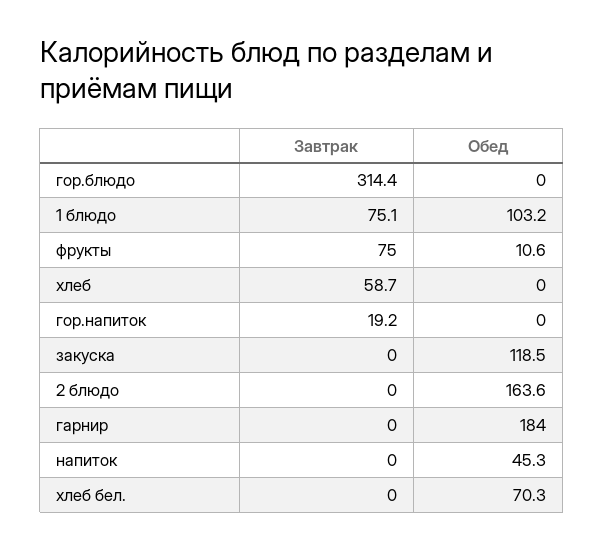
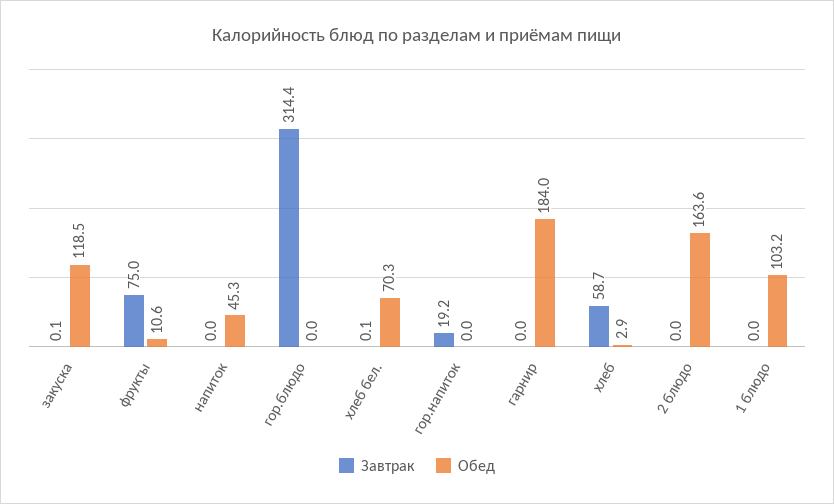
  {
    "Завтрак": {
      "гор.блюдо": 314.4,
-     "1 блюдо": 75.1,
+     "1 блюдо": 0,
      "фрукты": 75,
      "хлеб": 58.7,
      "гор.напиток": 19.2,
-     "закуска": 0,
+     "закуска": 0.1,
      "2 блюдо": 0,
      "гарнир": 0,
      "напиток": 0,
-     "хлеб бел.": 0
+     "хлеб бел.": 0.1
    },
    "Обед": {
      "гор.блюдо": 0,
      "1 блюдо": 103.2,
      "фрукты": 10.6,
-     "хлеб": 0,
+     "хлеб": 2.9,
      "гор.напиток": 0,
      "закуска": 118.5,
      "2 блюдо": 163.6,
      "гарнир": 184,
      "напиток": 45.3,
      "хлеб бел.": 70.3
    }
  }

